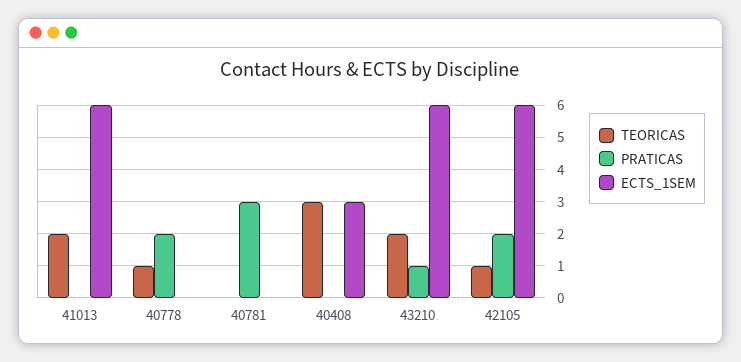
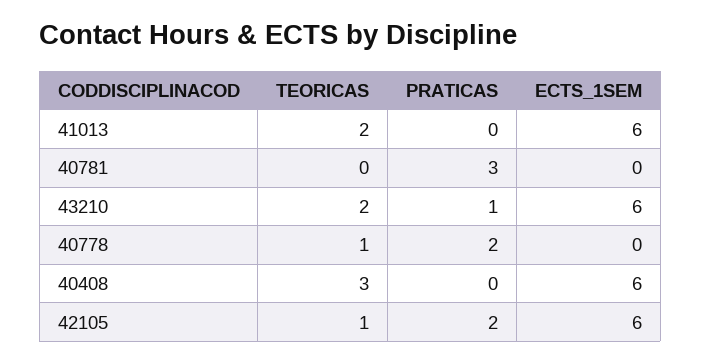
  {
    "TEORICAS": {
      "41013": 2,
      "40778": 1,
      "40781": 0,
      "40408": 3,
      "43210": 2,
      "42105": 1
    },
    "PRATICAS": {
      "41013": 0,
      "40778": 2,
      "40781": 3,
      "40408": 0,
      "43210": 1,
      "42105": 2
    },
    "ECTS_1SEM": {
      "41013": 6,
      "40778": 0,
      "40781": 0,
-     "40408": 3,
+     "40408": 6,
      "43210": 6,
      "42105": 6
    }
  }

